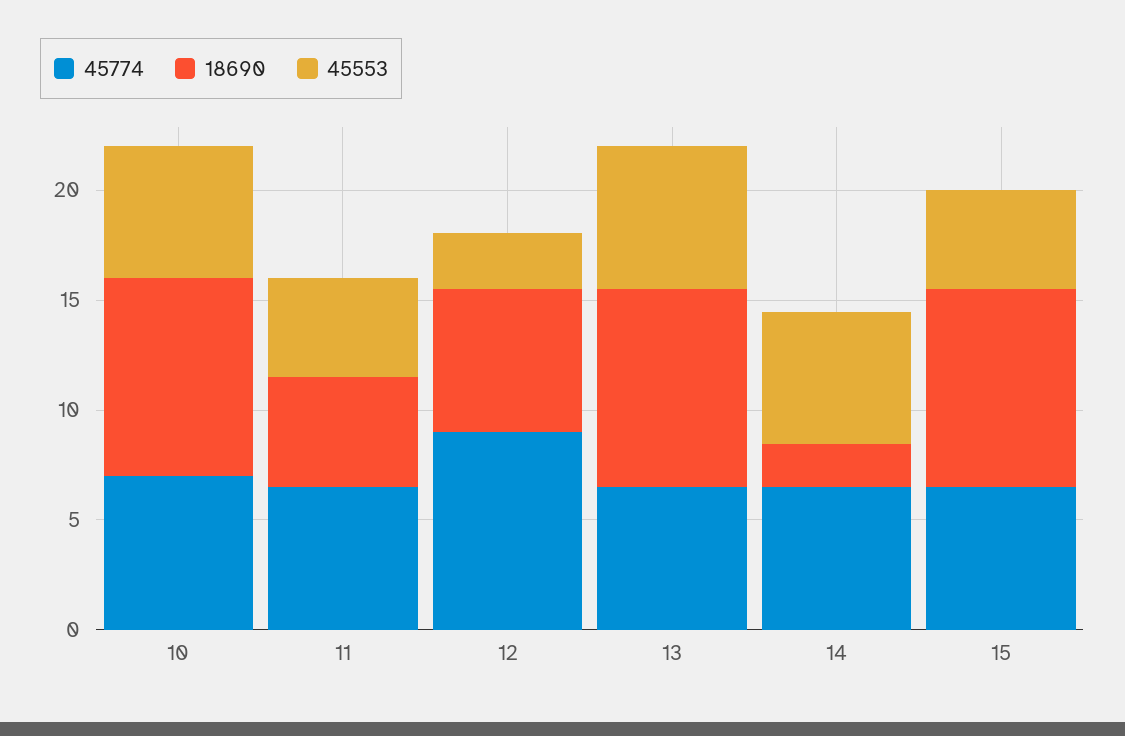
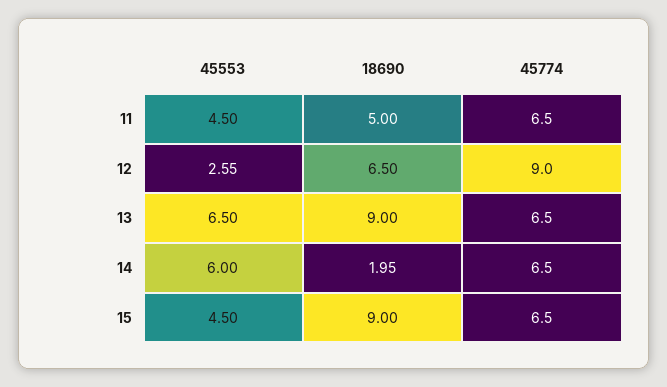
  {
    "45774": {
-     "10": 7,
      "11": 6.5,
      "12": 9,
      "13": 6.5,
      "14": 6.5,
      "15": 6.5
    },
    "18690": {
-     "10": 9,
      "11": 5,
      "12": 6.5,
      "13": 9,
      "14": 1.95,
      "15": 9
    },
    "45553": {
-     "10": 6,
      "11": 4.5,
      "12": 2.55,
      "13": 6.5,
      "14": 6,
      "15": 4.5
    }
  }

